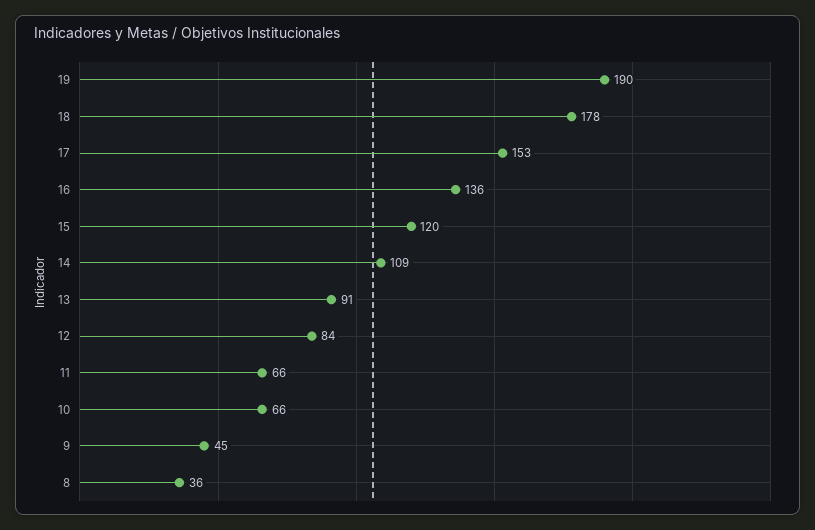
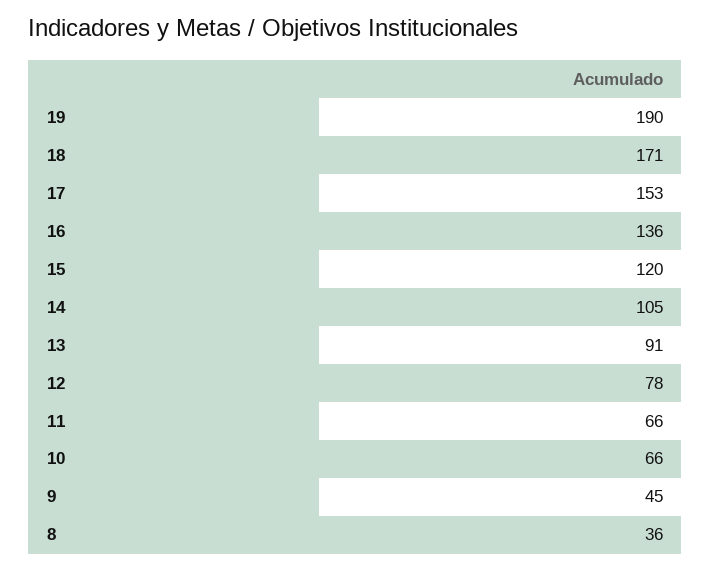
  {
    "19": 190,
-   "18": 178,
+   "18": 171,
    "17": 153,
    "16": 136,
    "15": 120,
-   "14": 109,
+   "14": 105,
    "13": 91,
-   "12": 84,
+   "12": 78,
    "11": 66,
    "10": 66,
    "9": 45,
    "8": 36
  }

